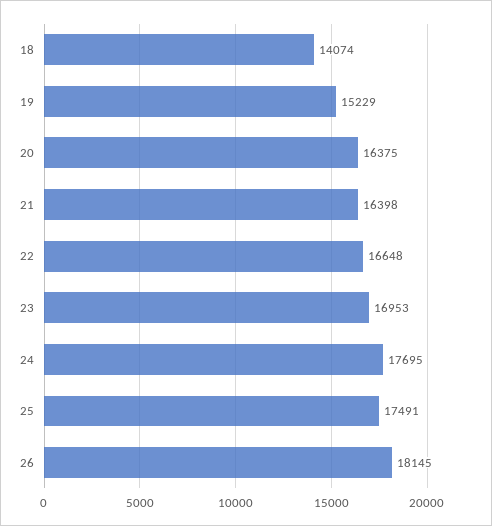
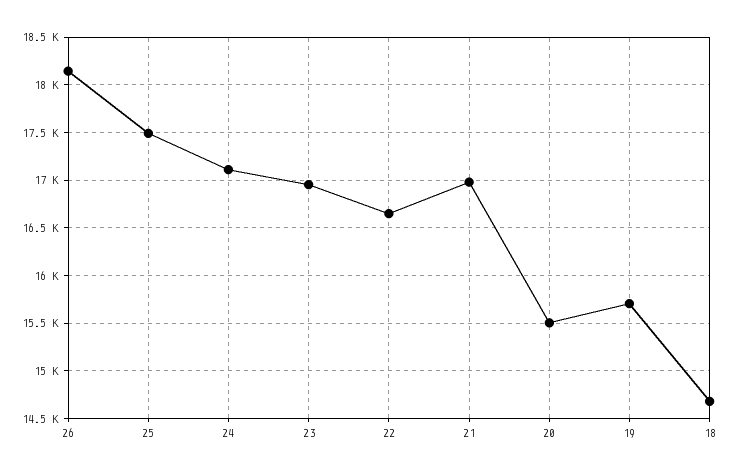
  {
-   "18": 14074,
+   "18": 14700,
-   "19": 15229,
+   "19": 15700,
-   "20": 16375,
+   "20": 15500,
-   "21": 16398,
+   "21": 17000,
    "22": 16648,
    "23": 16953,
-   "24": 17695,
+   "24": 17100,
    "25": 17491,
    "26": 18145
  }

